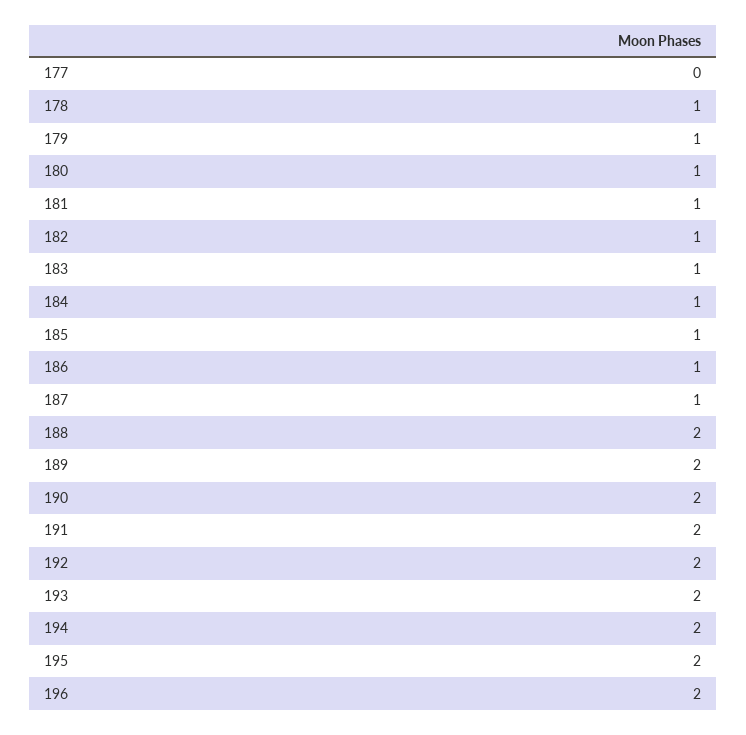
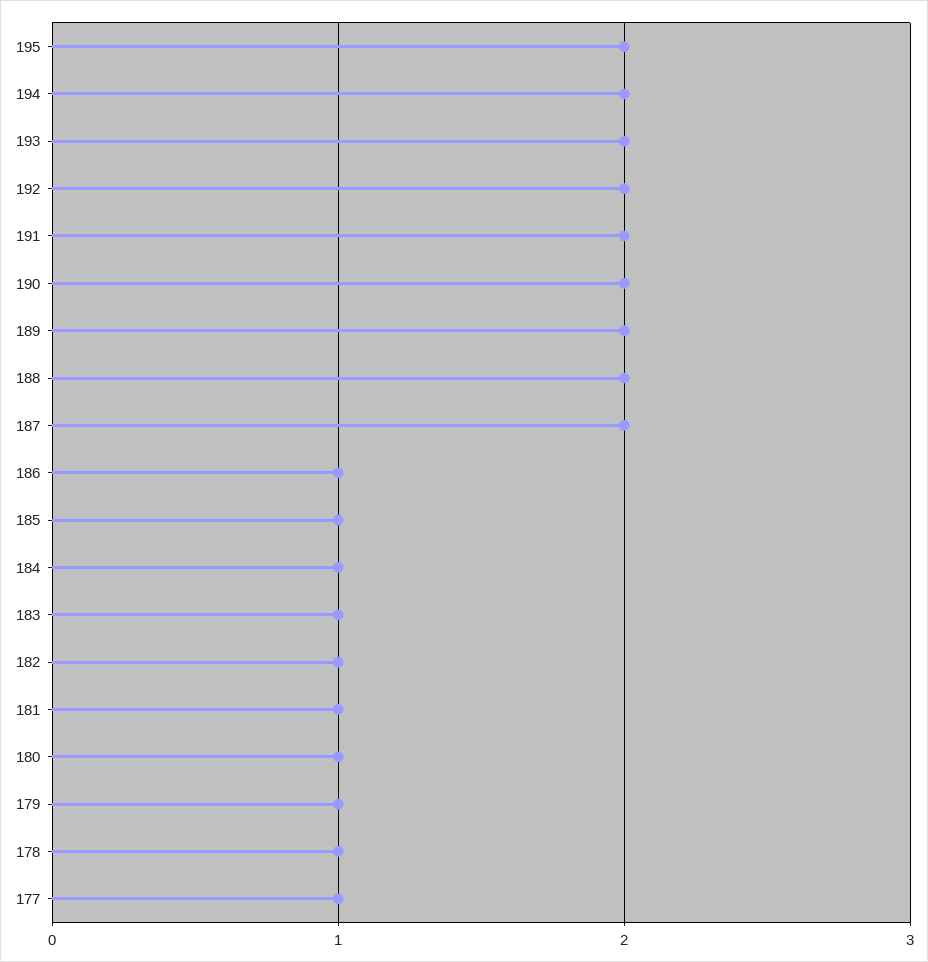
  {
-   "177": 0,
+   "177": 1,
    "178": 1,
    "179": 1,
    "180": 1,
    "181": 1,
    "182": 1,
    "183": 1,
    "184": 1,
    "185": 1,
    "186": 1,
-   "187": 1,
+   "187": 2,
    "188": 2,
    "189": 2,
    "190": 2,
    "191": 2,
    "192": 2,
    "193": 2,
    "194": 2,
-   "195": 2,
+   "195": 2
-   "196": 2
  }

